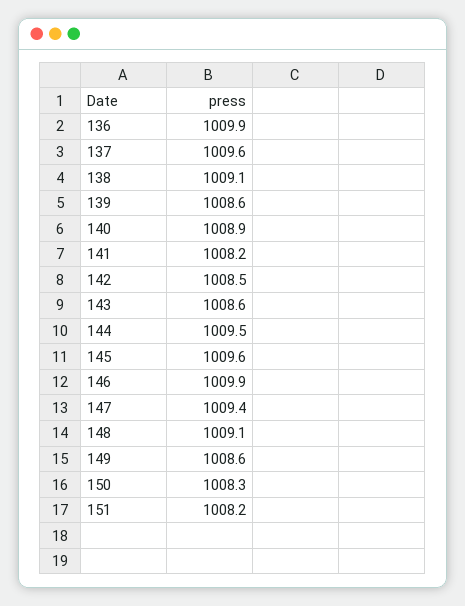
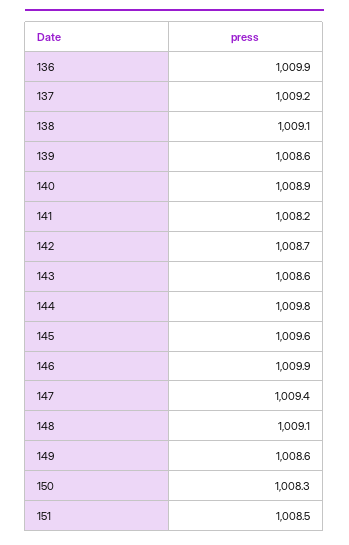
  {
    "136": 1009.9,
-   "137": 1009.6,
+   "137": 1009.2,
    "138": 1009.1,
    "139": 1008.6,
    "140": 1008.9,
    "141": 1008.2,
-   "142": 1008.5,
+   "142": 1008.7,
    "143": 1008.6,
-   "144": 1009.5,
+   "144": 1009.8,
    "145": 1009.6,
    "146": 1009.9,
    "147": 1009.4,
    "148": 1009.1,
    "149": 1008.6,
    "150": 1008.3,
-   "151": 1008.2
+   "151": 1008.5
  }

